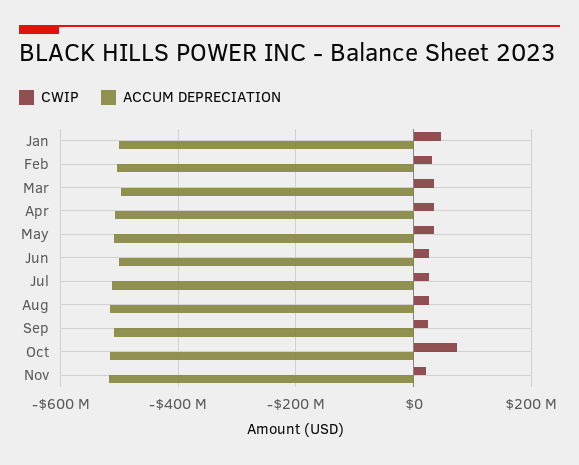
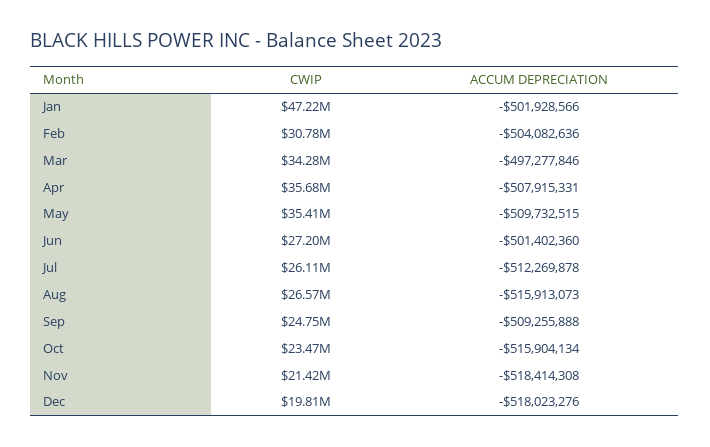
  {
    "CWIP": {
      "Jan": 47220000,
      "Feb": 30780000,
      "Mar": 34280000,
      "Apr": 35680000,
      "May": 35410000,
      "Jun": 27200000,
      "Jul": 26110000,
      "Aug": 26570000,
      "Sep": 24750000,
-     "Oct": 80000000,
+     "Oct": 23470000,
-     "Nov": 21420000
+     "Nov": 21420000,
+     "Dec": 19810000
    },
    "ACCUM DEPRECIATION": {
      "Jan": -501928566,
      "Feb": -504082636,
      "Mar": -497277846,
      "Apr": -507915331,
      "May": -509732515,
      "Jun": -501402360,
      "Jul": -512269878,
      "Aug": -515913073,
      "Sep": -509255888,
      "Oct": -515904134,
-     "Nov": -518414308
+     "Nov": -518414308,
+     "Dec": -518023276
    }
  }

